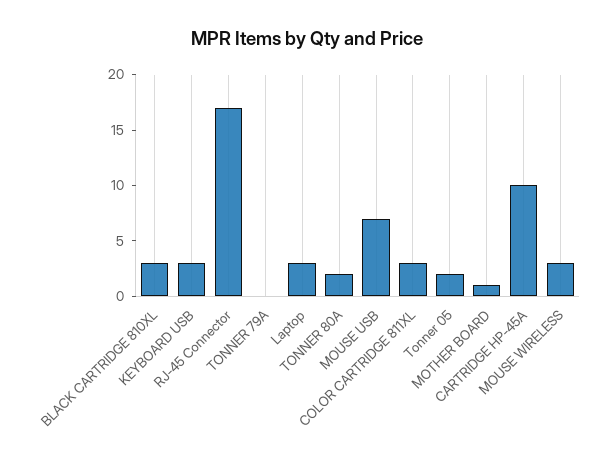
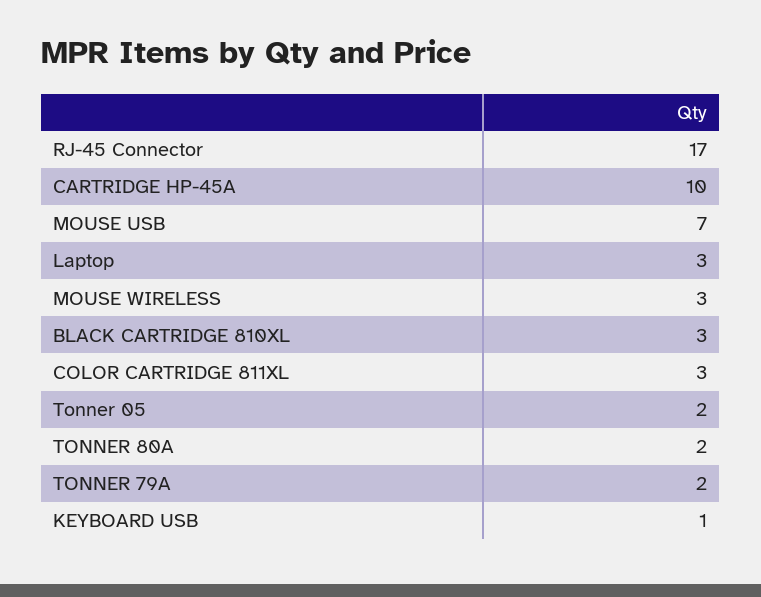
  {
    "BLACK CARTRIDGE 810XL": 3,
-   "KEYBOARD USB": 3,
+   "KEYBOARD USB": 1,
    "RJ-45 Connector": 17,
-   "TONNER 79A": 0,
+   "TONNER 79A": 2,
    "Laptop": 3,
    "TONNER 80A": 2,
    "MOUSE USB": 7,
    "COLOR CARTRIDGE 811XL": 3,
    "Tonner 05": 2,
-   "MOTHER BOARD": 1,
    "CARTRIDGE HP-45A": 10,
    "MOUSE WIRELESS": 3
  }

